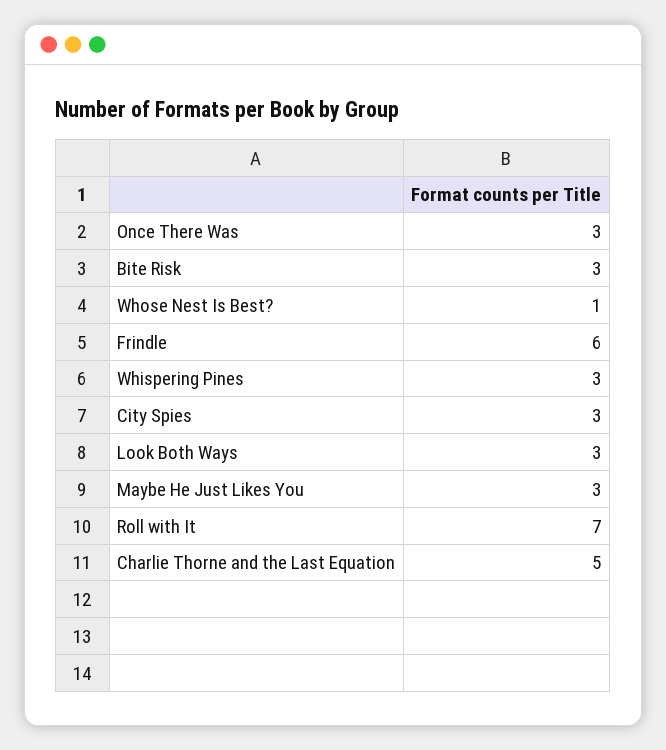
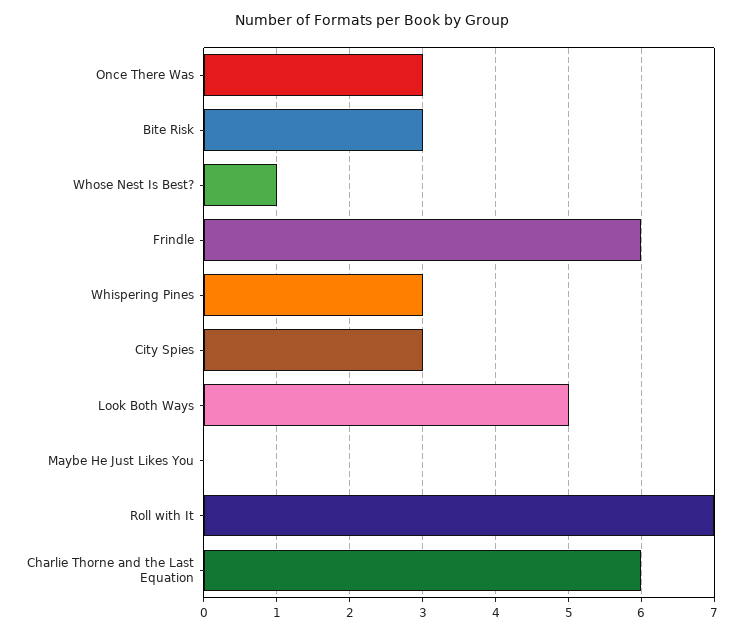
  {
    "Once There Was": 3,
    "Bite Risk": 3,
    "Whose Nest Is Best?": 1,
    "Frindle": 6,
    "Whispering Pines": 3,
    "City Spies": 3,
-   "Look Both Ways": 3,
+   "Look Both Ways": 5,
-   "Maybe He Just Likes You": 3,
+   "Maybe He Just Likes You": 0,
    "Roll with It": 7,
-   "Charlie Thorne and the Last Equation": 5
+   "Charlie Thorne and the Last Equation": 6
  }

